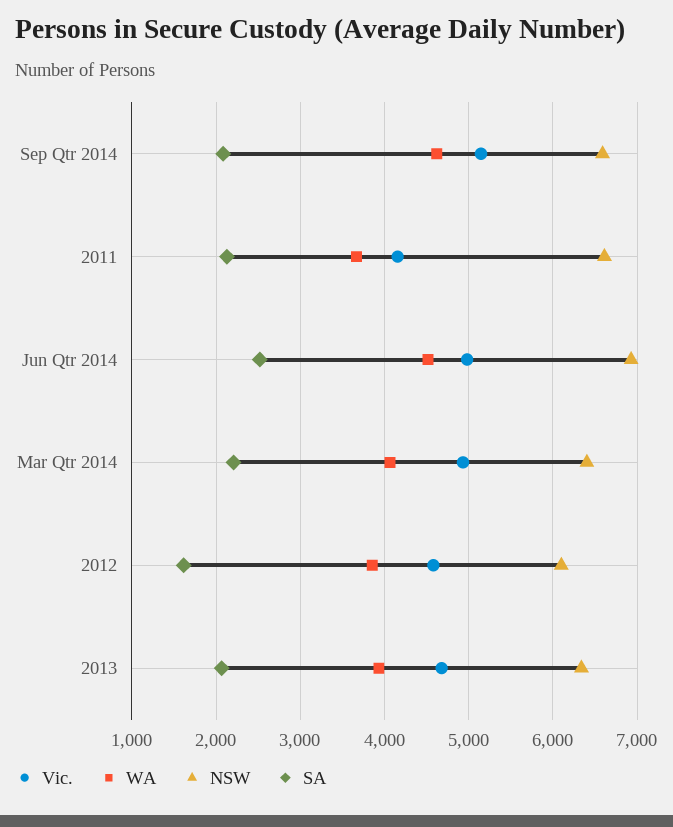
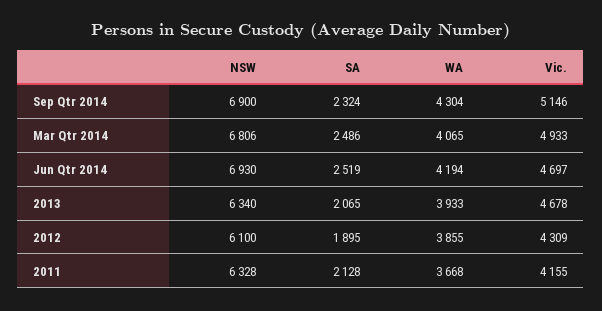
  {
    "Vic.": {
      "Sep Qtr 2014": 5146,
      "2011": 4155,
-     "Jun Qtr 2014": 5000,
+     "Jun Qtr 2014": 4697,
      "Mar Qtr 2014": 4933,
-     "2012": 4600,
+     "2012": 4309,
      "2013": 4678
    },
    "WA": {
-     "Sep Qtr 2014": 4600,
+     "Sep Qtr 2014": 4304,
      "2011": 3668,
-     "Jun Qtr 2014": 4500,
+     "Jun Qtr 2014": 4194,
      "Mar Qtr 2014": 4065,
      "2012": 3855,
      "2013": 3933
    },
    "NSW": {
-     "Sep Qtr 2014": 6600,
+     "Sep Qtr 2014": 6900,
-     "2011": 6600,
+     "2011": 6328,
      "Jun Qtr 2014": 6930,
-     "Mar Qtr 2014": 6400,
+     "Mar Qtr 2014": 6806,
      "2012": 6100,
      "2013": 6340
    },
    "SA": {
-     "Sep Qtr 2014": 2100,
+     "Sep Qtr 2014": 2324,
      "2011": 2128,
      "Jun Qtr 2014": 2519,
-     "Mar Qtr 2014": 2200,
+     "Mar Qtr 2014": 2486,
-     "2012": 1600,
+     "2012": 1895,
      "2013": 2065
    }
  }

